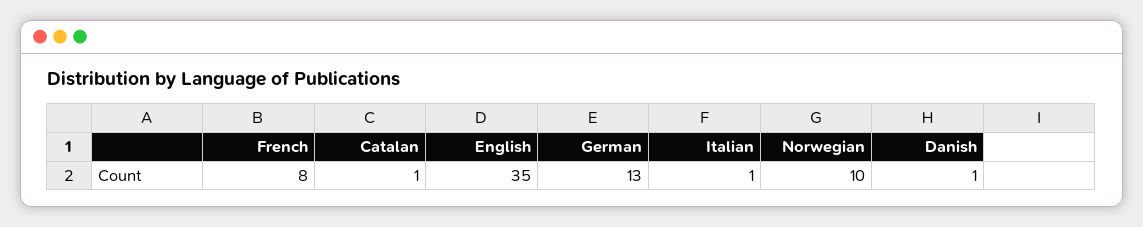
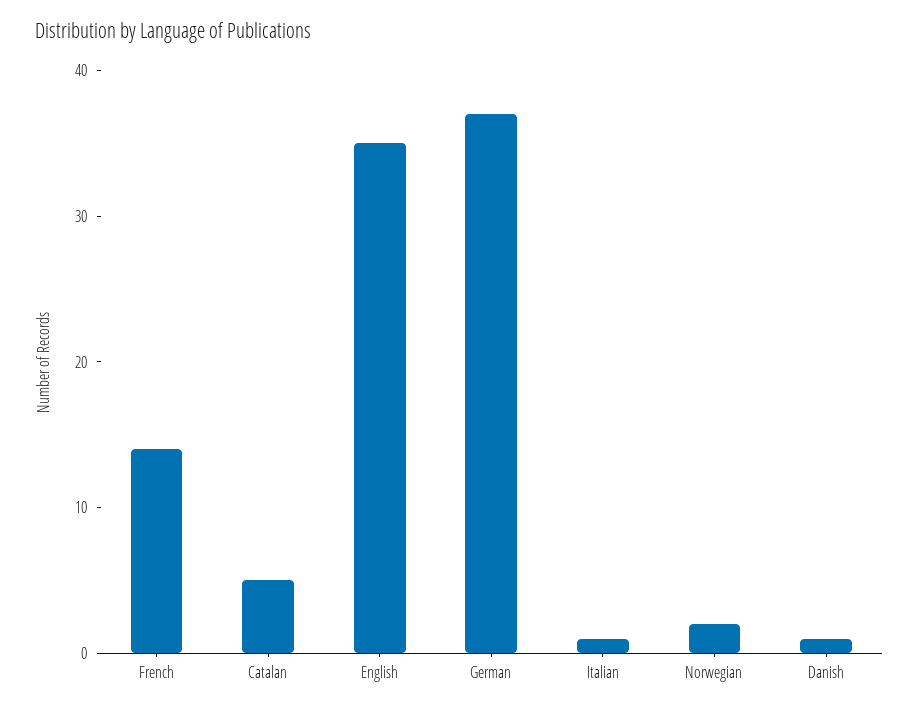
  {
-   "French": 8,
+   "French": 14,
-   "Catalan": 1,
+   "Catalan": 5,
    "English": 35,
-   "German": 13,
+   "German": 37,
    "Italian": 1,
-   "Norwegian": 10,
+   "Norwegian": 2,
    "Danish": 1
  }

